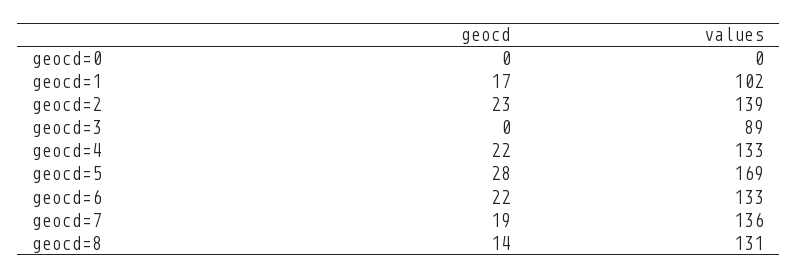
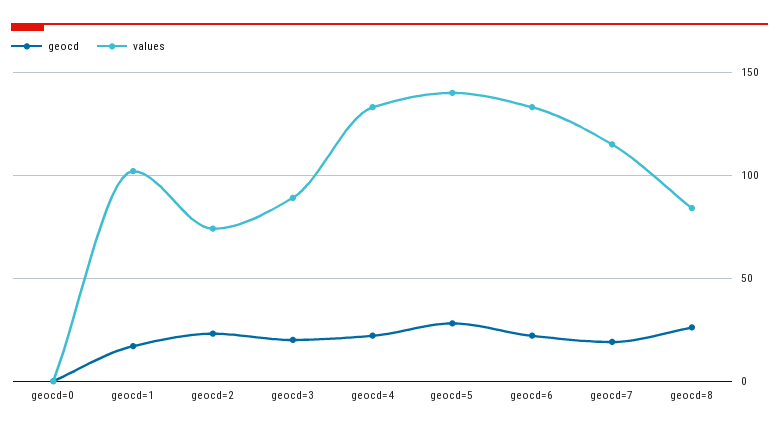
  {
    "geocd": {
      "geocd=0": 0,
      "geocd=1": 17,
      "geocd=2": 23,
-     "geocd=3": 0,
+     "geocd=3": 20,
      "geocd=4": 22,
      "geocd=5": 28,
      "geocd=6": 22,
      "geocd=7": 19,
-     "geocd=8": 14
+     "geocd=8": 25
    },
    "values": {
      "geocd=0": 0,
      "geocd=1": 102,
-     "geocd=2": 139,
+     "geocd=2": 75,
      "geocd=3": 89,
      "geocd=4": 133,
-     "geocd=5": 169,
+     "geocd=5": 140,
      "geocd=6": 133,
-     "geocd=7": 136,
+     "geocd=7": 115,
-     "geocd=8": 131
+     "geocd=8": 85
    }
  }

